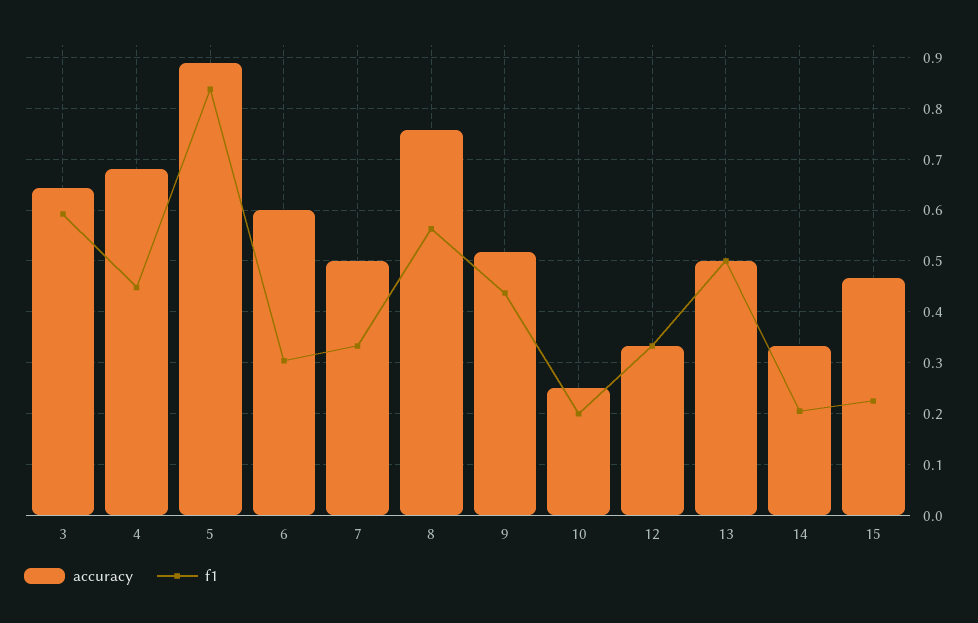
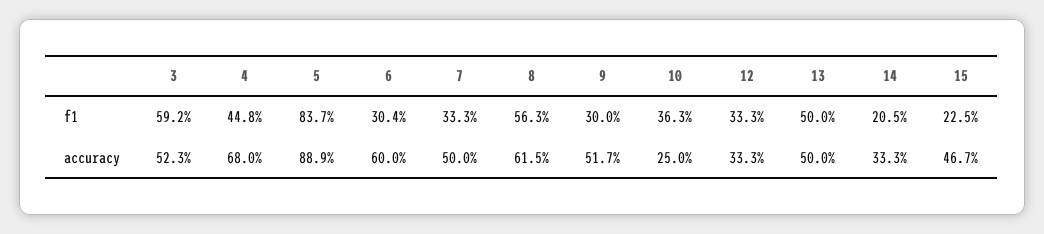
  {
    "accuracy": {
-     "3": 0.64,
+     "3": 0.523,
      "4": 0.68,
      "5": 0.889,
      "6": 0.6,
      "7": 0.5,
-     "8": 0.76,
+     "8": 0.615,
      "9": 0.517,
      "10": 0.25,
      "12": 0.333,
      "13": 0.5,
      "14": 0.333,
      "15": 0.467
    },
    "f1": {
      "3": 0.592,
      "4": 0.448,
      "5": 0.837,
      "6": 0.304,
      "7": 0.333,
      "8": 0.563,
-     "9": 0.44,
+     "9": 0.3,
-     "10": 0.2,
+     "10": 0.363,
      "12": 0.333,
      "13": 0.5,
      "14": 0.205,
      "15": 0.225
    }
  }

